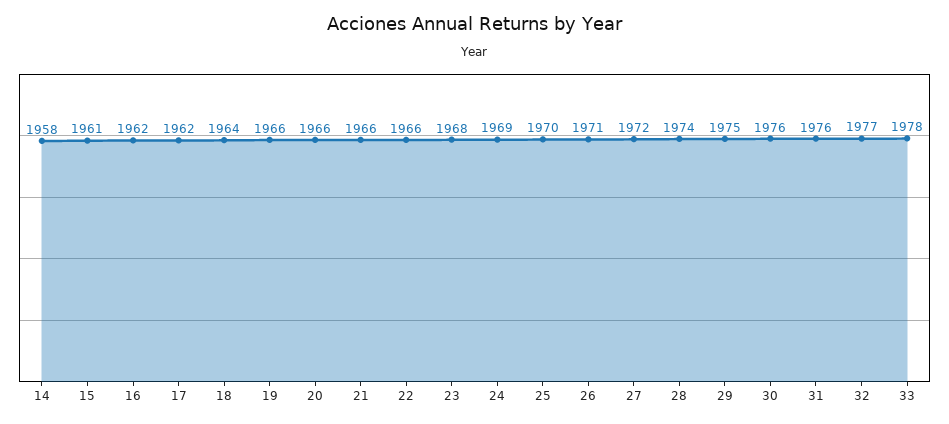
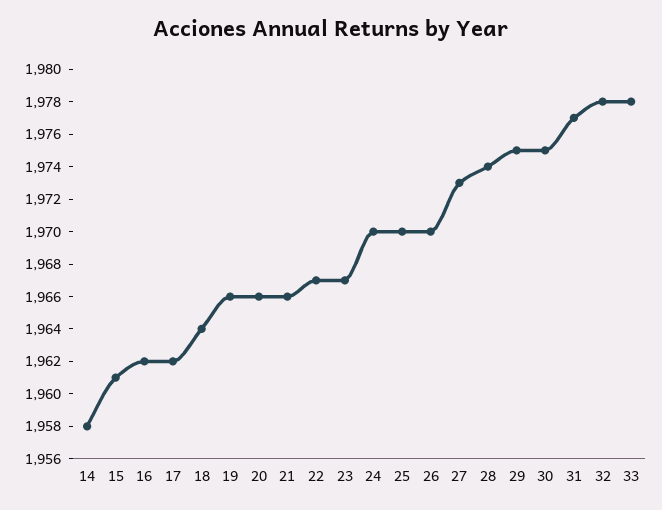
  {
    "14": 1958,
    "15": 1961,
    "16": 1962,
    "17": 1962,
    "18": 1964,
    "19": 1966,
    "20": 1966,
    "21": 1966,
-   "22": 1966,
+   "22": 1967,
-   "23": 1968,
+   "23": 1967,
-   "24": 1969,
+   "24": 1970,
    "25": 1970,
-   "26": 1971,
+   "26": 1970,
-   "27": 1972,
+   "27": 1973,
    "28": 1974,
    "29": 1975,
-   "30": 1976,
+   "30": 1975,
-   "31": 1976,
+   "31": 1977,
-   "32": 1977,
+   "32": 1978,
    "33": 1978
  }

